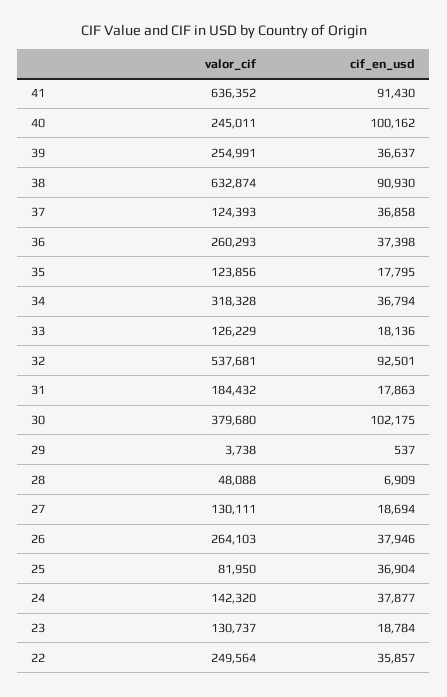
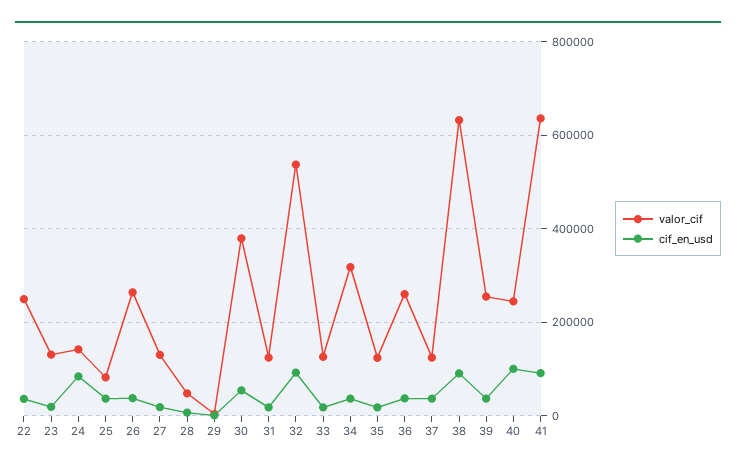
  {
    "valor_cif": {
      "41": 636352,
      "40": 245011,
      "39": 254991,
      "38": 632874,
      "37": 124393,
      "36": 260293,
      "35": 123856,
      "34": 318328,
      "33": 126229,
      "32": 537681,
-     "31": 184432,
+     "31": 120000,
      "30": 379680,
      "29": 3738,
      "28": 48088,
      "27": 130111,
      "26": 264103,
      "25": 81950,
      "24": 142320,
      "23": 130737,
      "22": 249564
    },
    "cif_en_usd": {
      "41": 91430,
      "40": 100162,
      "39": 36637,
      "38": 90930,
      "37": 36858,
      "36": 37398,
      "35": 17795,
      "34": 36794,
      "33": 18136,
      "32": 92501,
      "31": 17863,
-     "30": 102175,
+     "30": 60000,
      "29": 537,
      "28": 6909,
      "27": 18694,
      "26": 37946,
      "25": 36904,
-     "24": 37877,
+     "24": 80000,
      "23": 18784,
      "22": 35857
    }
  }

